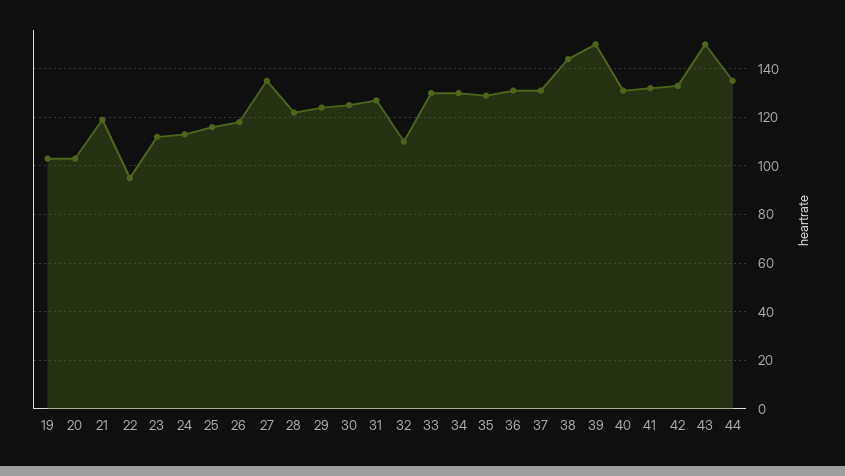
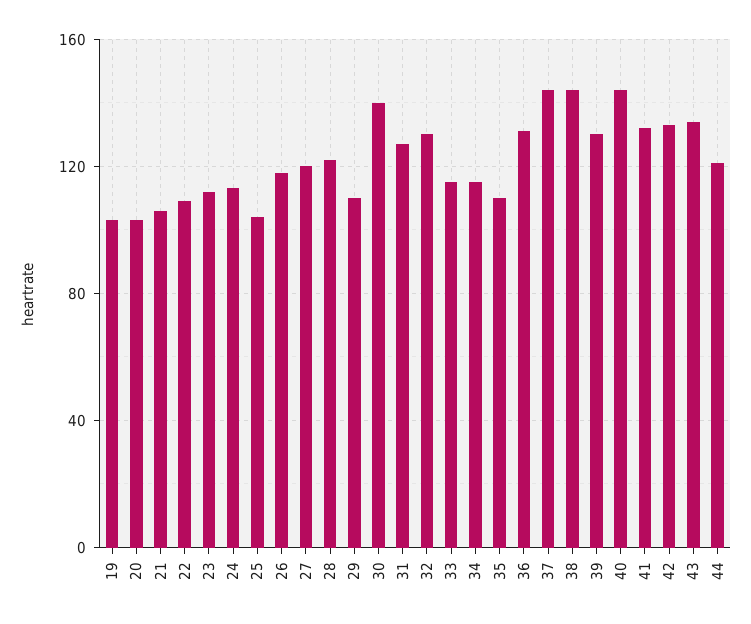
  {
    "19": 105,
    "20": 105,
-   "21": 120,
+   "21": 105,
-   "22": 95,
+   "22": 110,
    "23": 110,
    "24": 115,
-   "25": 115,
+   "25": 105,
    "26": 120,
-   "27": 135,
+   "27": 120,
    "28": 120,
-   "29": 125,
+   "29": 110,
-   "30": 125,
+   "30": 140,
    "31": 125,
-   "32": 110,
+   "32": 130,
-   "33": 130,
+   "33": 115,
-   "34": 130,
+   "34": 115,
-   "35": 130,
+   "35": 110,
    "36": 130,
-   "37": 130,
+   "37": 145,
    "38": 145,
-   "39": 150,
+   "39": 130,
-   "40": 130,
+   "40": 145,
    "41": 130,
    "42": 135,
-   "43": 150,
+   "43": 135,
-   "44": 135
+   "44": 120
  }

